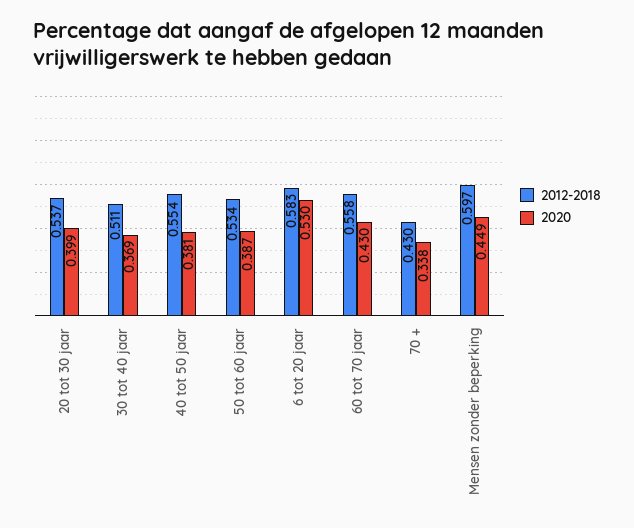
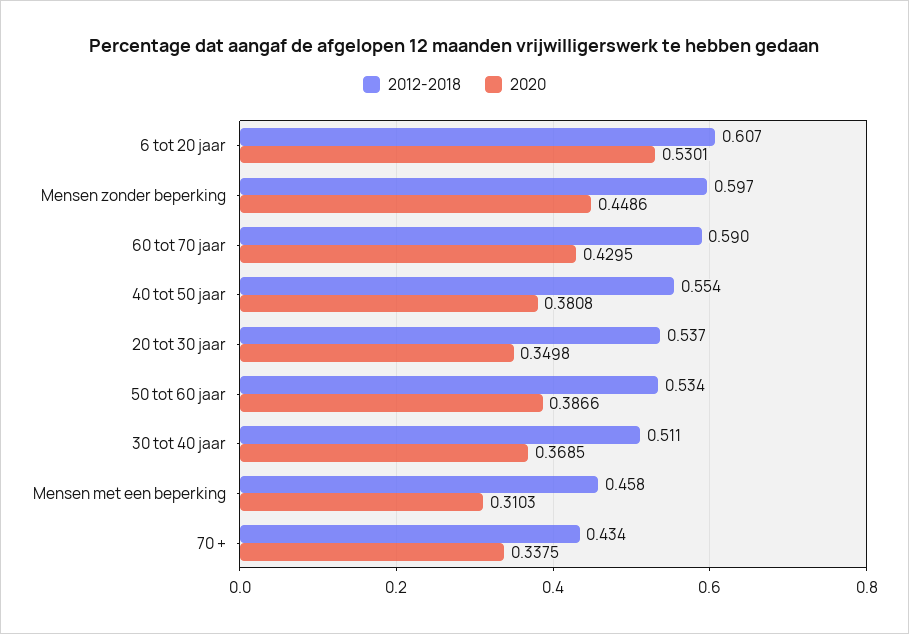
  {
    "2012-2018": {
      "20 tot 30 jaar": 0.537,
      "30 tot 40 jaar": 0.511,
      "40 tot 50 jaar": 0.554,
      "50 tot 60 jaar": 0.534,
-     "6 tot 20 jaar": 0.583,
+     "6 tot 20 jaar": 0.607,
-     "60 tot 70 jaar": 0.558,
+     "60 tot 70 jaar": 0.59,
-     "70 +": 0.43,
+     "70 +": 0.434,
-     "Mensen zonder beperking": 0.597
+     "Mensen zonder beperking": 0.597,
+     "Mensen met een beperking": 0.458
    },
    "2020": {
-     "20 tot 30 jaar": 0.399,
+     "20 tot 30 jaar": 0.3498,
      "30 tot 40 jaar": 0.3685,
      "40 tot 50 jaar": 0.3808,
      "50 tot 60 jaar": 0.3866,
      "6 tot 20 jaar": 0.5301,
      "60 tot 70 jaar": 0.4295,
      "70 +": 0.3375,
-     "Mensen zonder beperking": 0.4486
+     "Mensen zonder beperking": 0.4486,
+     "Mensen met een beperking": 0.3103
    }
  }

